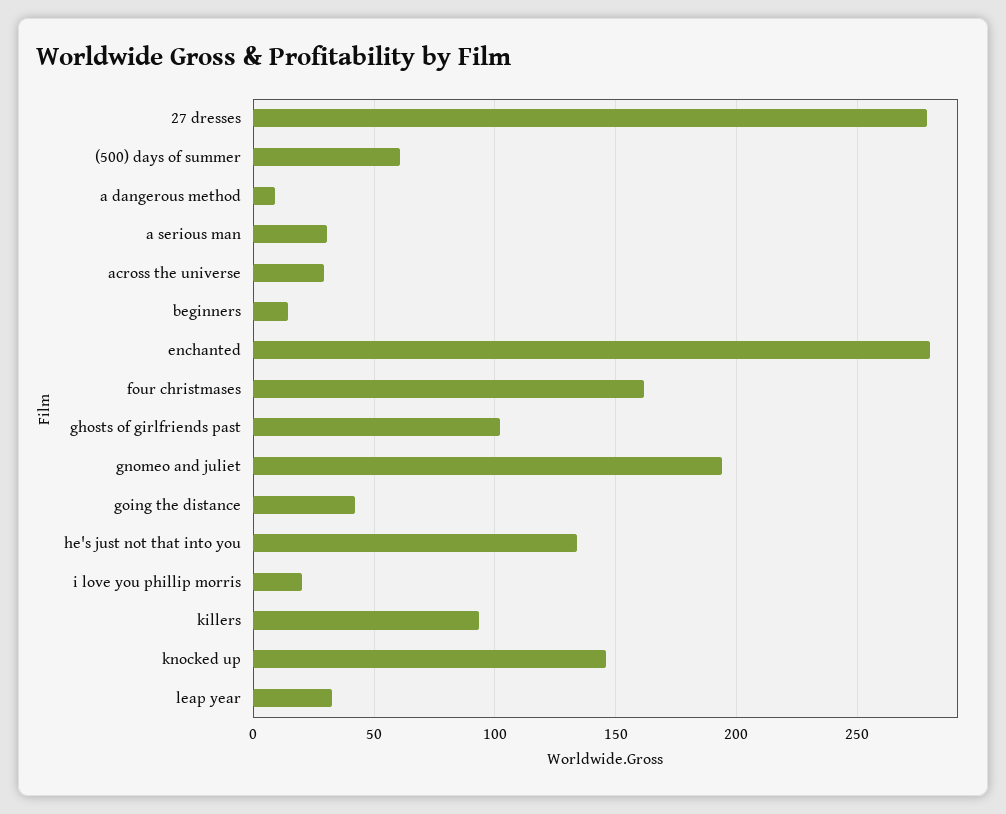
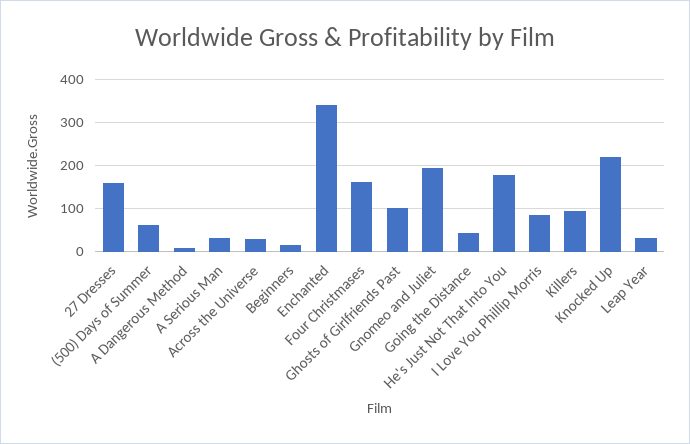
  {
-   "27 dresses": 280,
+   "27 dresses": 160,
    "(500) days of summer": 60,
    "a dangerous method": 10,
    "a serious man": 30,
    "across the universe": 30,
    "beginners": 15,
-   "enchanted": 280,
+   "enchanted": 340,
    "four christmases": 160,
    "ghosts of girlfriends past": 100,
    "gnomeo and juliet": 195,
    "going the distance": 40,
-   "he's just not that into you": 135,
+   "he's just not that into you": 180,
-   "i love you phillip morris": 20,
+   "i love you phillip morris": 80,
    "killers": 95,
-   "knocked up": 145,
+   "knocked up": 220,
    "leap year": 35
  }

